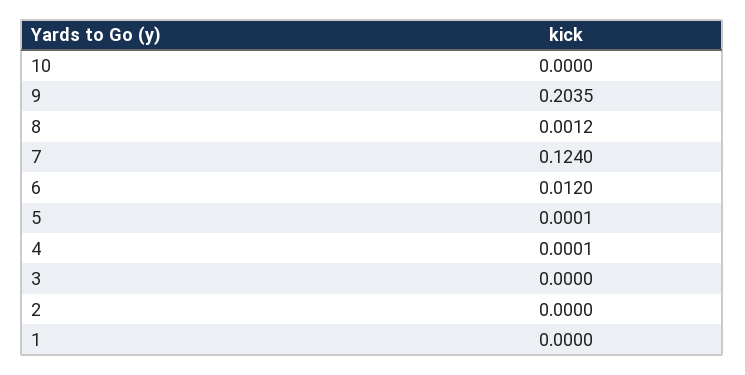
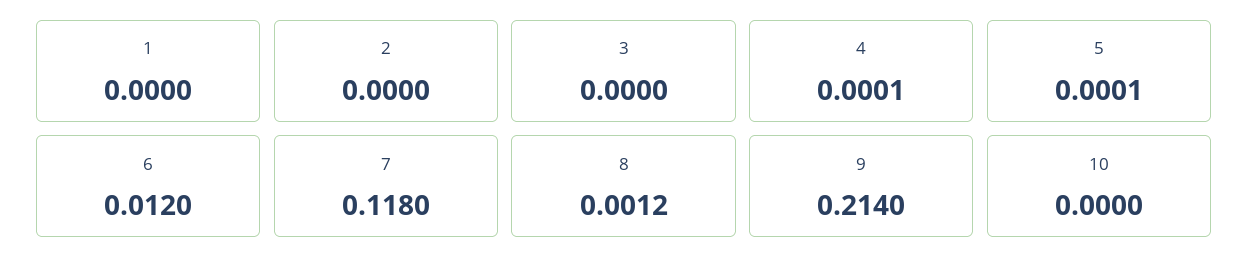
  {
    "10": 0,
-   "9": 0.2035,
+   "9": 0.214,
    "8": 0.0012,
-   "7": 0.124,
+   "7": 0.118,
    "6": 0.012,
    "5": 0.0001,
    "4": 0.0001,
    "3": 0,
    "2": 0,
    "1": 0
  }

